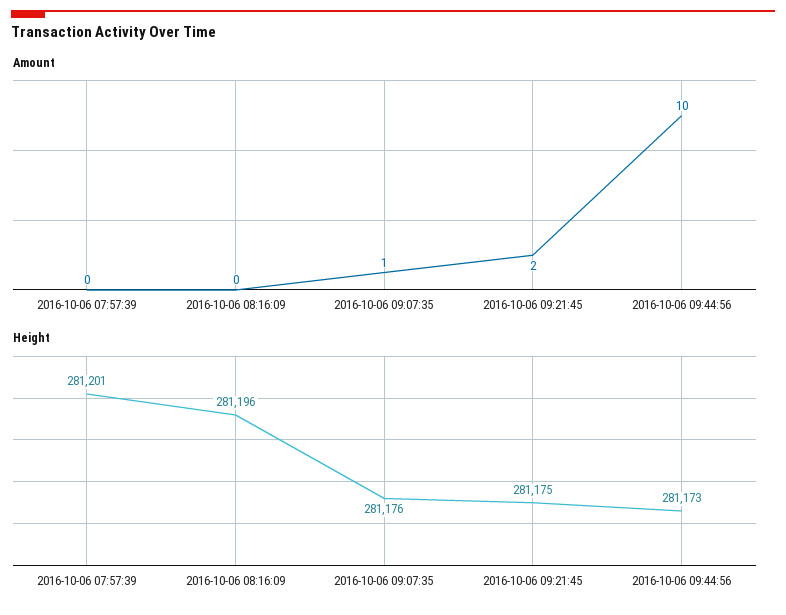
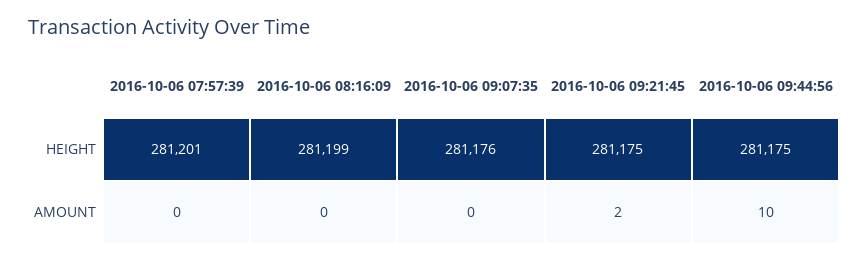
  {
    "Amount": {
      "2016-10-06 07:57:39": 0,
      "2016-10-06 08:16:09": 0,
-     "2016-10-06 09:07:35": 1,
+     "2016-10-06 09:07:35": 0,
      "2016-10-06 09:21:45": 2,
      "2016-10-06 09:44:56": 10
    },
    "Height": {
      "2016-10-06 07:57:39": 281201,
-     "2016-10-06 08:16:09": 281196,
+     "2016-10-06 08:16:09": 281199,
      "2016-10-06 09:07:35": 281176,
      "2016-10-06 09:21:45": 281175,
-     "2016-10-06 09:44:56": 281173
+     "2016-10-06 09:44:56": 281175
    }
  }

